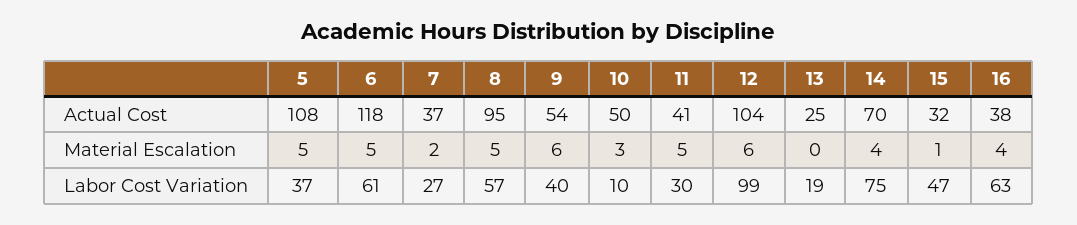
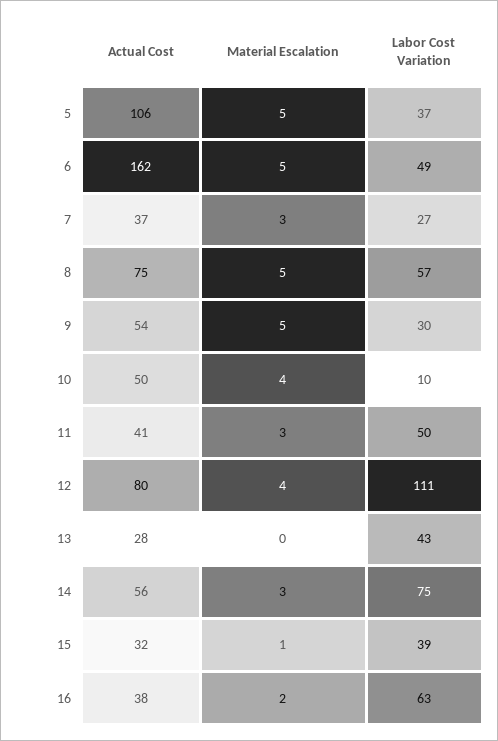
  {
    "5": {
-     "Actual Cost": 108,
+     "Actual Cost": 106,
      "Material Escalation": 5,
      "Labor Cost Variation": 37
    },
    "6": {
-     "Actual Cost": 118,
+     "Actual Cost": 162,
      "Material Escalation": 5,
-     "Labor Cost Variation": 61
+     "Labor Cost Variation": 49
    },
    "7": {
      "Actual Cost": 37,
-     "Material Escalation": 2,
+     "Material Escalation": 3,
      "Labor Cost Variation": 27
    },
    "8": {
-     "Actual Cost": 95,
+     "Actual Cost": 75,
      "Material Escalation": 5,
      "Labor Cost Variation": 57
    },
    "9": {
      "Actual Cost": 54,
-     "Material Escalation": 6,
+     "Material Escalation": 5,
-     "Labor Cost Variation": 40
+     "Labor Cost Variation": 30
    },
    "10": {
      "Actual Cost": 50,
-     "Material Escalation": 3,
+     "Material Escalation": 4,
      "Labor Cost Variation": 10
    },
    "11": {
      "Actual Cost": 41,
-     "Material Escalation": 5,
+     "Material Escalation": 3,
-     "Labor Cost Variation": 30
+     "Labor Cost Variation": 50
    },
    "12": {
-     "Actual Cost": 104,
+     "Actual Cost": 80,
-     "Material Escalation": 6,
+     "Material Escalation": 4,
-     "Labor Cost Variation": 99
+     "Labor Cost Variation": 111
    },
    "13": {
-     "Actual Cost": 25,
+     "Actual Cost": 28,
      "Material Escalation": 0,
-     "Labor Cost Variation": 19
+     "Labor Cost Variation": 43
    },
    "14": {
-     "Actual Cost": 70,
+     "Actual Cost": 56,
-     "Material Escalation": 4,
+     "Material Escalation": 3,
      "Labor Cost Variation": 75
    },
    "15": {
      "Actual Cost": 32,
      "Material Escalation": 1,
-     "Labor Cost Variation": 47
+     "Labor Cost Variation": 39
    },
    "16": {
      "Actual Cost": 38,
-     "Material Escalation": 4,
+     "Material Escalation": 2,
      "Labor Cost Variation": 63
    }
  }

